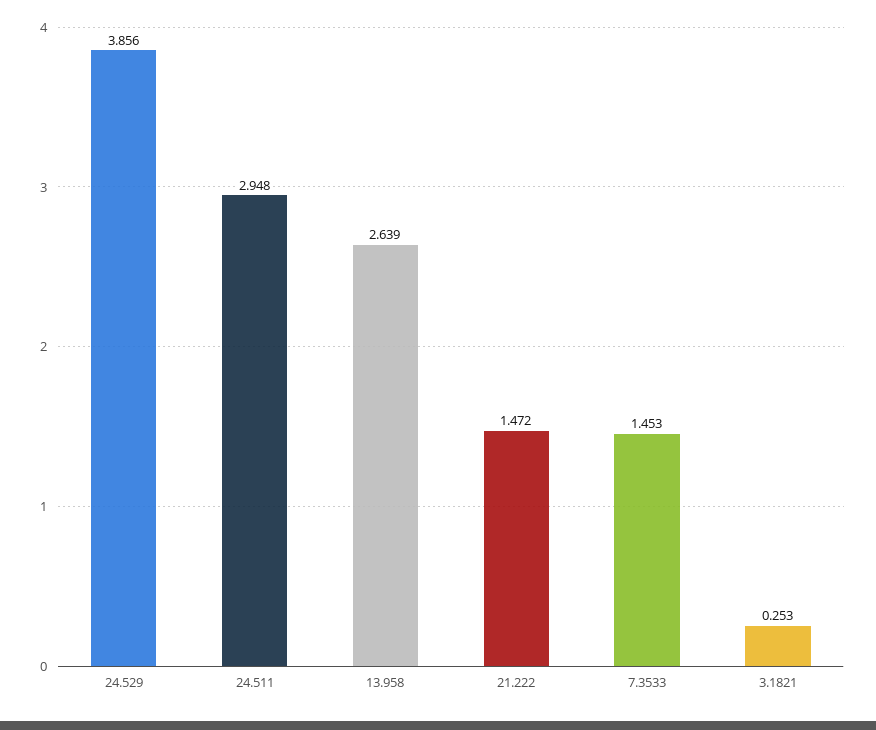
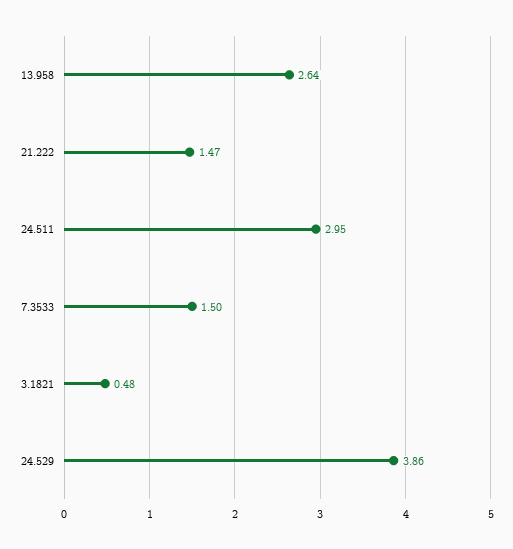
  {
    "24.529": 3.856,
    "24.511": 2.948,
    "13.958": 2.639,
    "21.222": 1.472,
-   "7.3533": 1.453,
+   "7.3533": 1.5,
-   "3.1821": 0.253
+   "3.1821": 0.48
  }

